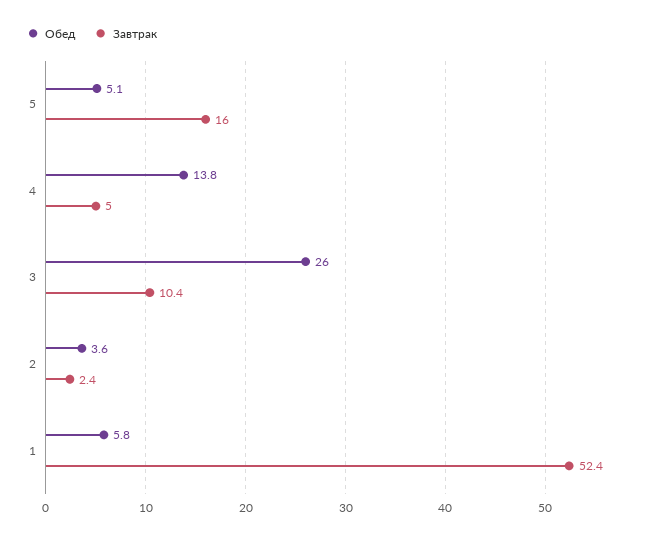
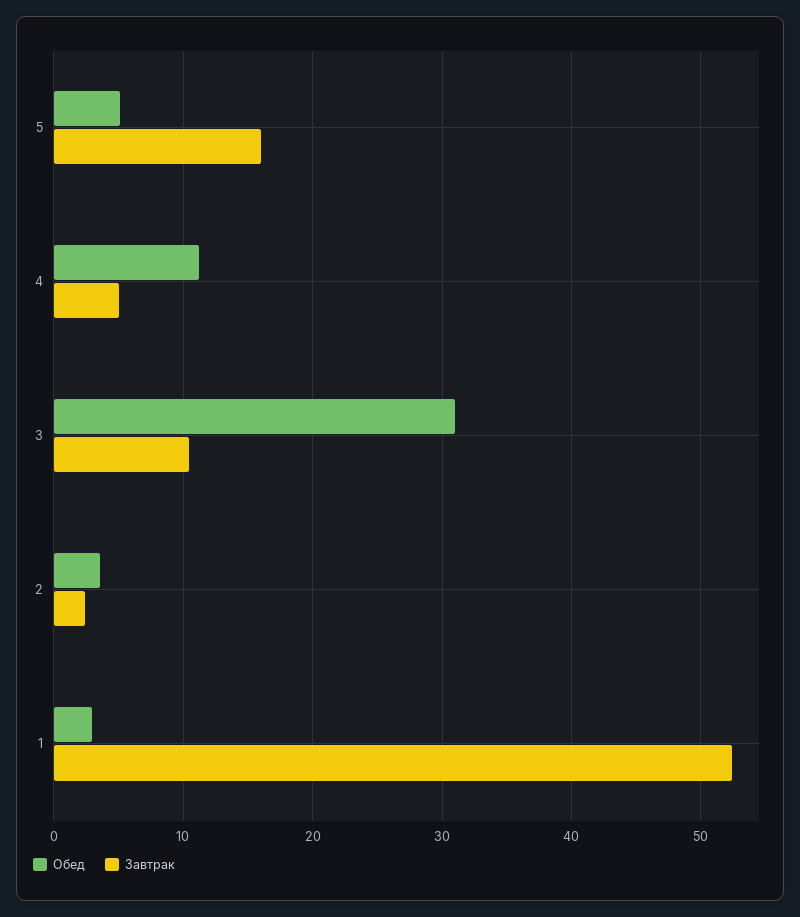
  {
    "Обед": {
      "5": 5.1,
-     "4": 13.8,
+     "4": 11,
-     "3": 26,
+     "3": 31,
      "2": 3.6,
-     "1": 5.8
+     "1": 3
    },
    "Завтрак": {
      "5": 16,
      "4": 5,
      "3": 10.4,
      "2": 2.4,
      "1": 52.4
    }
  }

